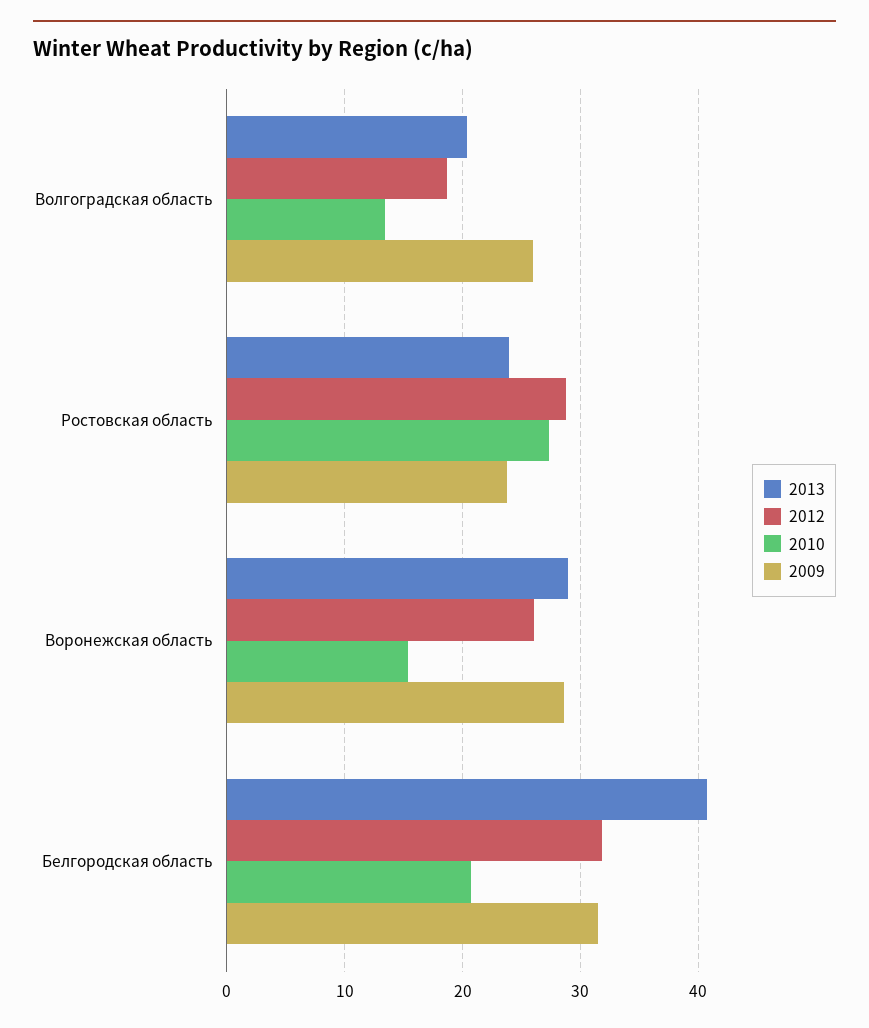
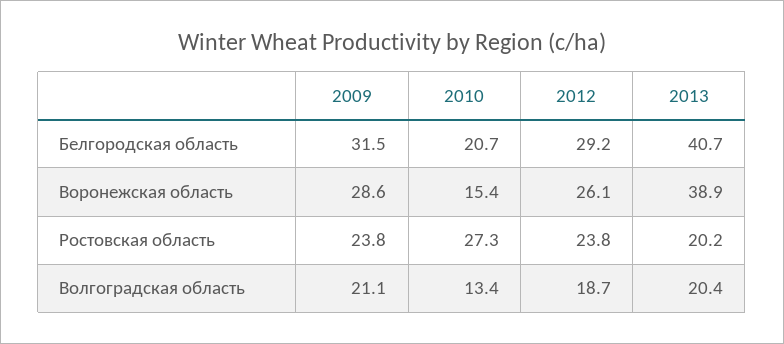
  {
    "2013": {
      "Волгоградская область": 20.4,
-     "Ростовская область": 24,
+     "Ростовская область": 20.2,
-     "Воронежская область": 29,
+     "Воронежская область": 38.9,
      "Белгородская область": 40.7
    },
    "2012": {
      "Волгоградская область": 18.7,
-     "Ростовская область": 29,
+     "Ростовская область": 23.8,
      "Воронежская область": 26.1,
-     "Белгородская область": 32
+     "Белгородская область": 29.2
    },
    "2010": {
      "Волгоградская область": 13.4,
      "Ростовская область": 27.3,
      "Воронежская область": 15.4,
      "Белгородская область": 20.7
    },
    "2009": {
-     "Волгоградская область": 26,
+     "Волгоградская область": 21.1,
      "Ростовская область": 23.8,
      "Воронежская область": 28.6,
      "Белгородская область": 31.5
    }
  }

